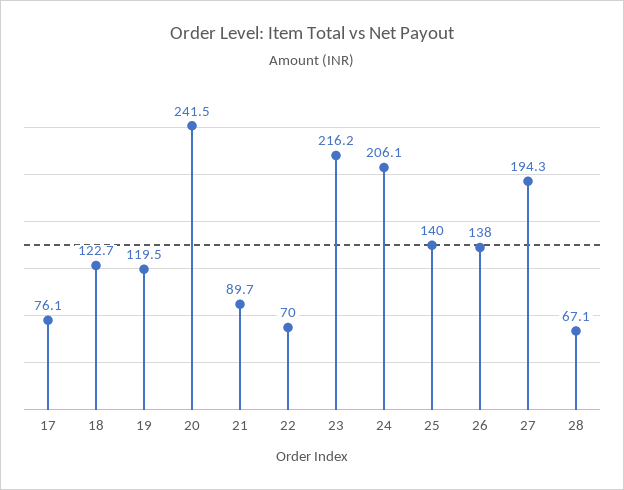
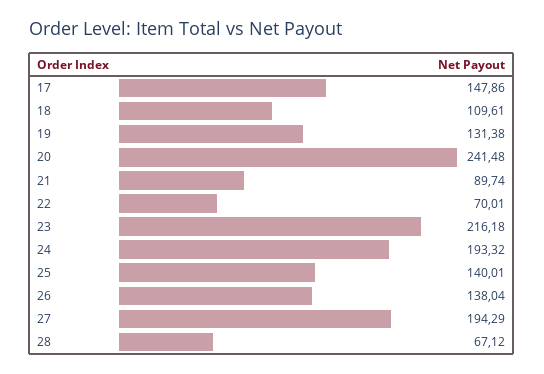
  {
-   "17": 76.1,
+   "17": 147.86,
-   "18": 122.7,
+   "18": 109.61,
-   "19": 119.5,
+   "19": 131.38,
    "20": 241.48,
    "21": 89.74,
    "22": 70.01,
    "23": 216.18,
-   "24": 206.1,
+   "24": 193.32,
    "25": 140.01,
    "26": 138.04,
    "27": 194.29,
    "28": 67.12
  }

